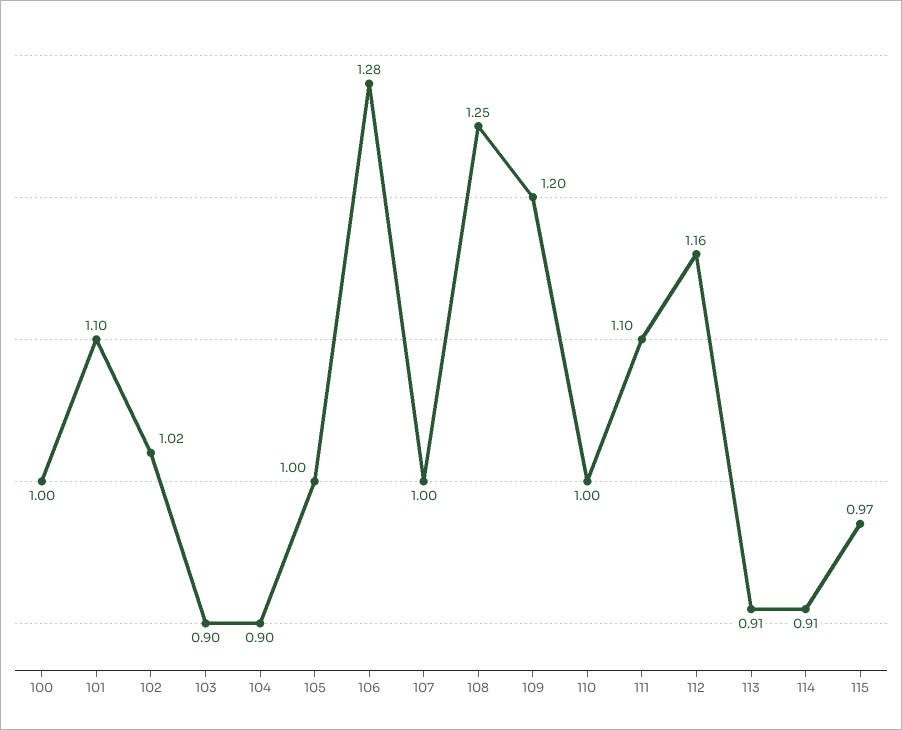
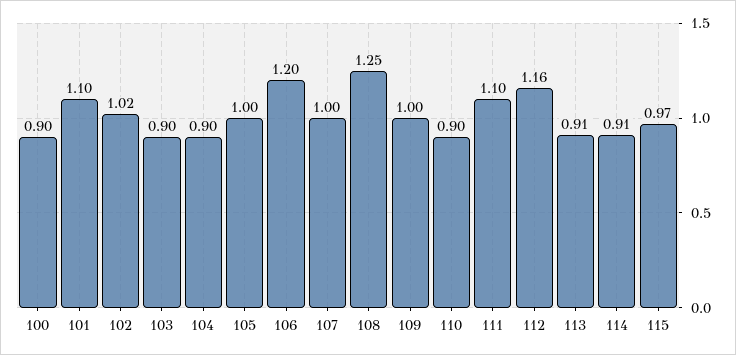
  {
-   "100": 1,
+   "100": 0.9,
    "101": 1.1,
    "102": 1.02,
    "103": 0.9,
    "104": 0.9,
    "105": 1,
-   "106": 1.28,
+   "106": 1.2,
    "107": 1,
    "108": 1.25,
-   "109": 1.2,
+   "109": 1,
-   "110": 1,
+   "110": 0.9,
    "111": 1.1,
    "112": 1.16,
    "113": 0.91,
    "114": 0.91,
    "115": 0.97
  }

